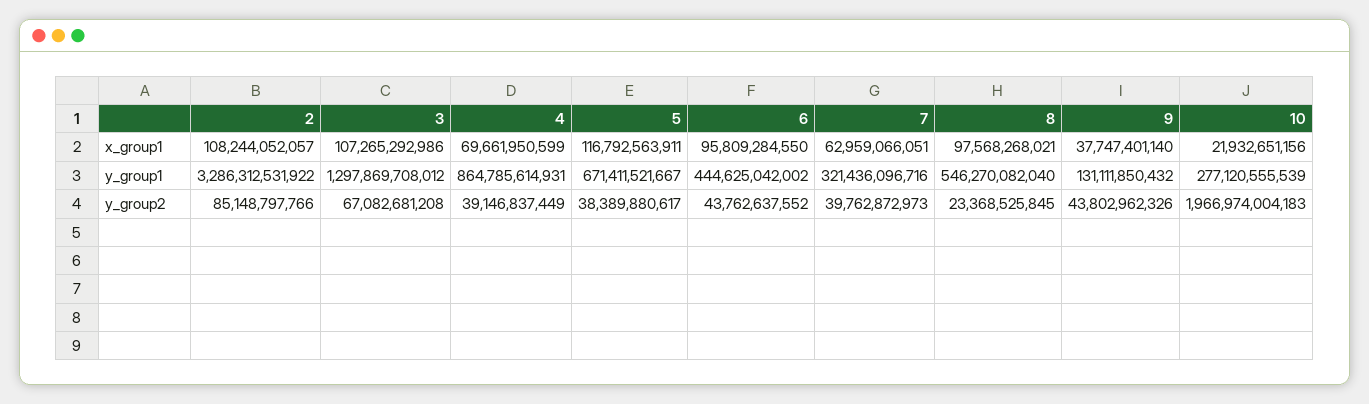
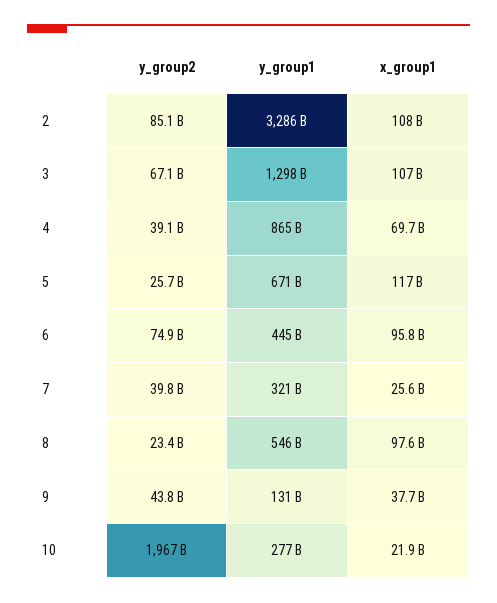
  {
    "2": {
      "x_group1": 108244052057,
      "y_group1": 3286312531922,
      "y_group2": 85148797766
    },
    "3": {
      "x_group1": 107265292986,
      "y_group1": 1297869708012,
      "y_group2": 67082681208
    },
    "4": {
      "x_group1": 69661950599,
      "y_group1": 864785614931,
      "y_group2": 39146837449
    },
    "5": {
      "x_group1": 116792563911,
      "y_group1": 671411521667,
-     "y_group2": 38389880617
+     "y_group2": 25700000000
    },
    "6": {
      "x_group1": 95809284550,
      "y_group1": 444625042002,
-     "y_group2": 43762637552
+     "y_group2": 74900000000
    },
    "7": {
-     "x_group1": 62959066051,
+     "x_group1": 25600000000,
      "y_group1": 321436096716,
      "y_group2": 39762872973
    },
    "8": {
      "x_group1": 97568268021,
      "y_group1": 546270082040,
      "y_group2": 23368525845
    },
    "9": {
      "x_group1": 37747401140,
      "y_group1": 131111850432,
      "y_group2": 43802962326
    },
    "10": {
      "x_group1": 21932651156,
      "y_group1": 277120555539,
      "y_group2": 1966974004183
    }
  }

